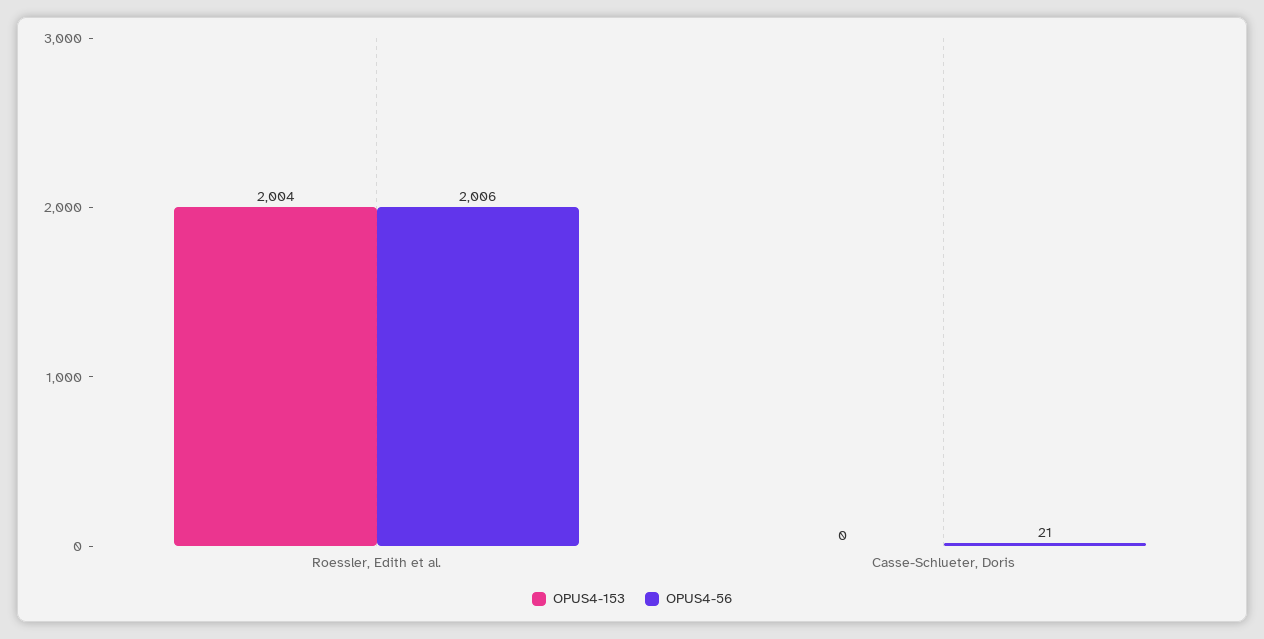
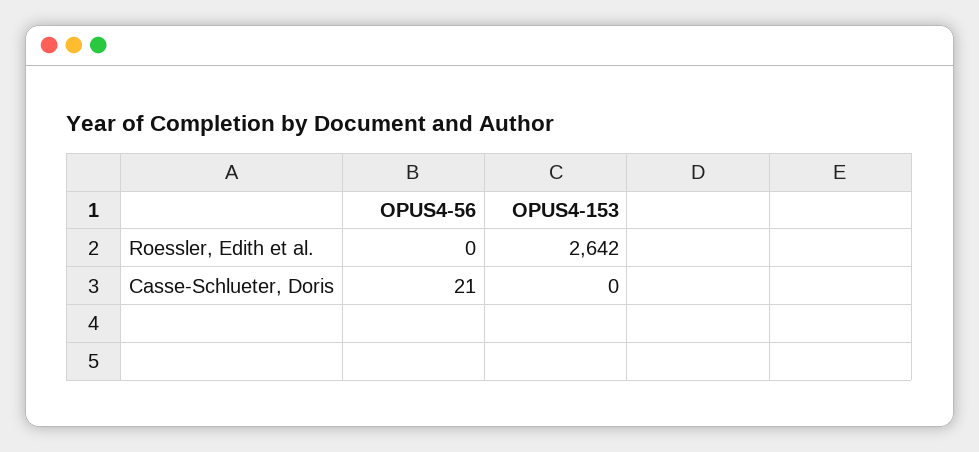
  {
    "OPUS4-153": {
-     "Roessler, Edith et al.": 2004,
+     "Roessler, Edith et al.": 2642,
      "Casse-Schlueter, Doris": 0
    },
    "OPUS4-56": {
-     "Roessler, Edith et al.": 2006,
+     "Roessler, Edith et al.": 0,
      "Casse-Schlueter, Doris": 21
    }
  }

